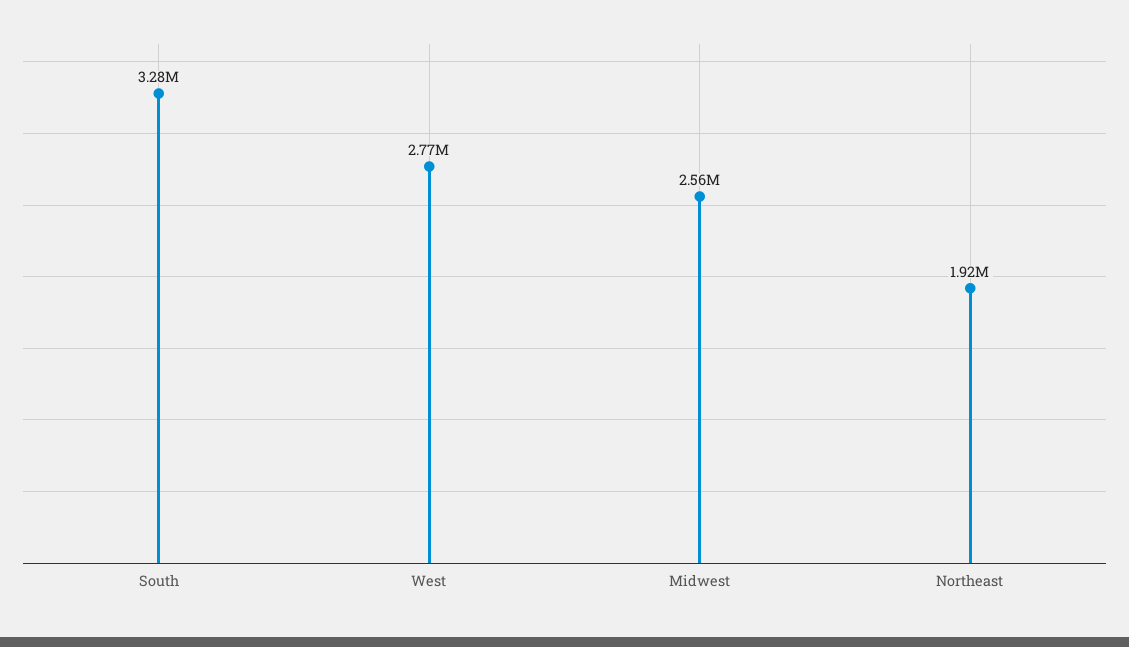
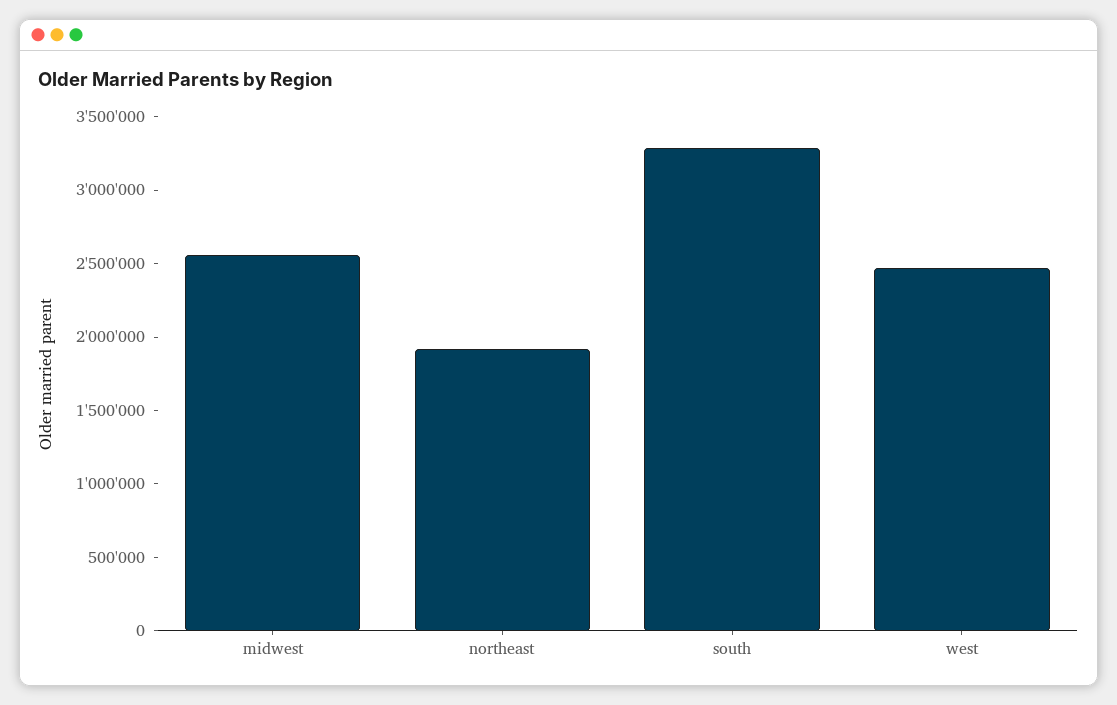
  {
    "South": 3280000,
-   "West": 2770000,
+   "West": 2500000,
    "Midwest": 2560000,
    "Northeast": 1920000
  }

